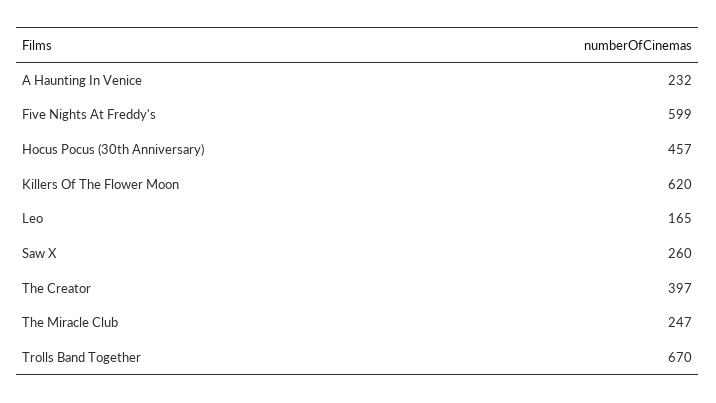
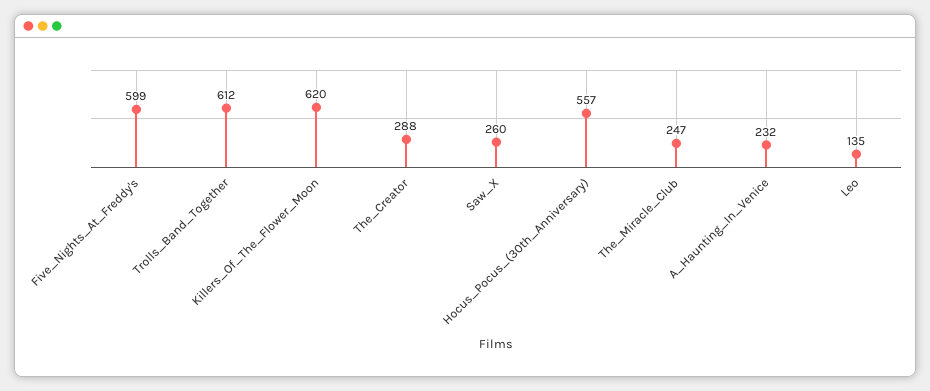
  {
    "A Haunting In Venice": 232,
    "Five Nights At Freddy's": 599,
-   "Hocus Pocus (30th Anniversary)": 457,
+   "Hocus Pocus (30th Anniversary)": 557,
    "Killers Of The Flower Moon": 620,
-   "Leo": 165,
+   "Leo": 135,
    "Saw X": 260,
-   "The Creator": 397,
+   "The Creator": 288,
    "The Miracle Club": 247,
-   "Trolls Band Together": 670
+   "Trolls Band Together": 612
  }

